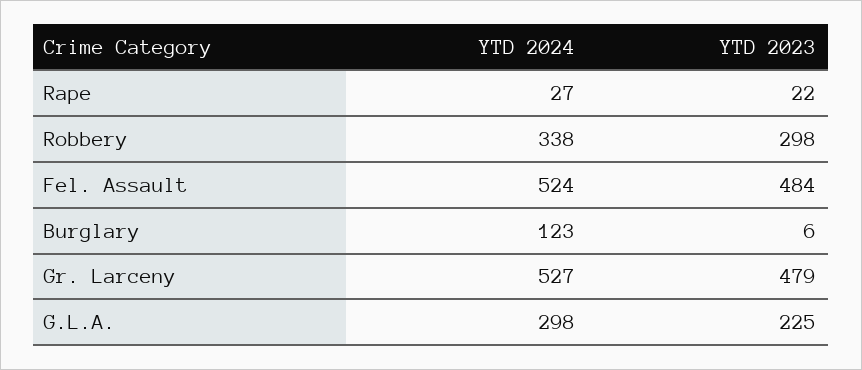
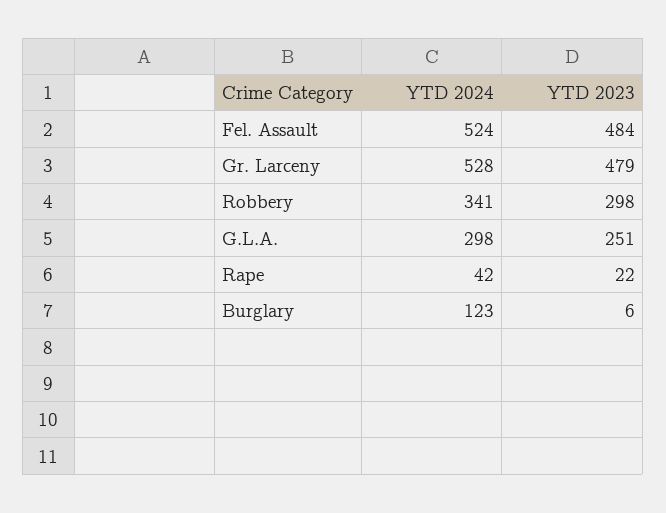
  {
    "YTD 2024": {
-     "Rape": 27,
+     "Rape": 42,
-     "Robbery": 338,
+     "Robbery": 341,
      "Fel. Assault": 524,
      "Burglary": 123,
-     "Gr. Larceny": 527,
+     "Gr. Larceny": 528,
      "G.L.A.": 298
    },
    "YTD 2023": {
      "Rape": 22,
      "Robbery": 298,
      "Fel. Assault": 484,
      "Burglary": 6,
      "Gr. Larceny": 479,
-     "G.L.A.": 225
+     "G.L.A.": 251
    }
  }

